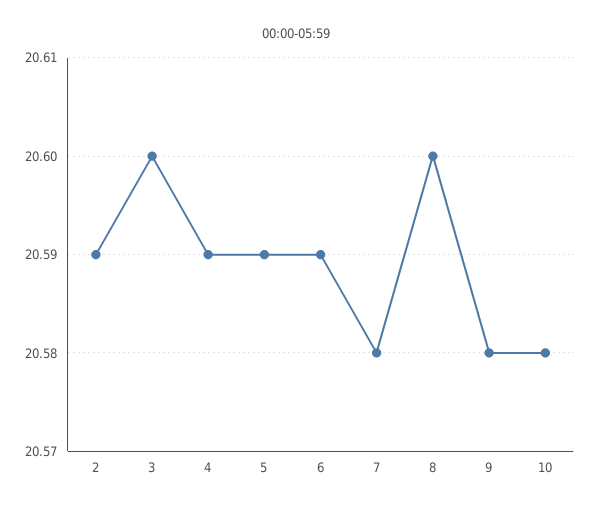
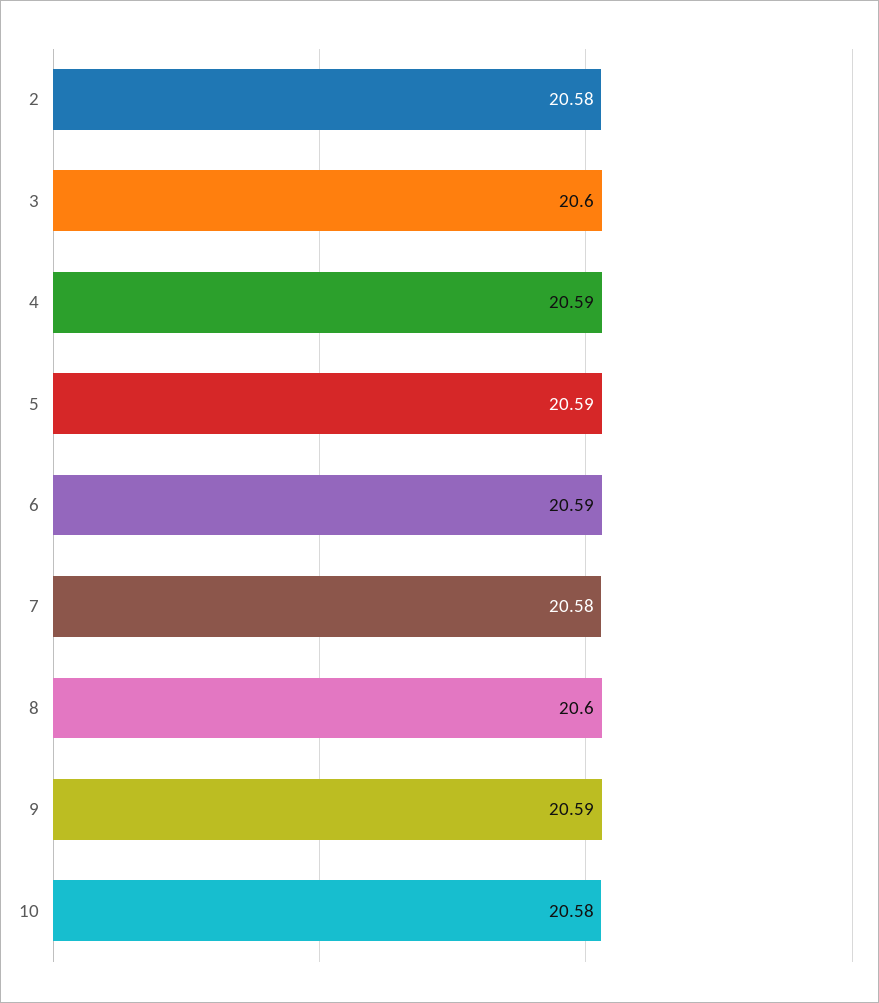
  {
-   "2": 20.59,
+   "2": 20.58,
    "3": 20.6,
    "4": 20.59,
    "5": 20.59,
    "6": 20.59,
    "7": 20.58,
    "8": 20.6,
-   "9": 20.58,
+   "9": 20.59,
    "10": 20.58
  }

